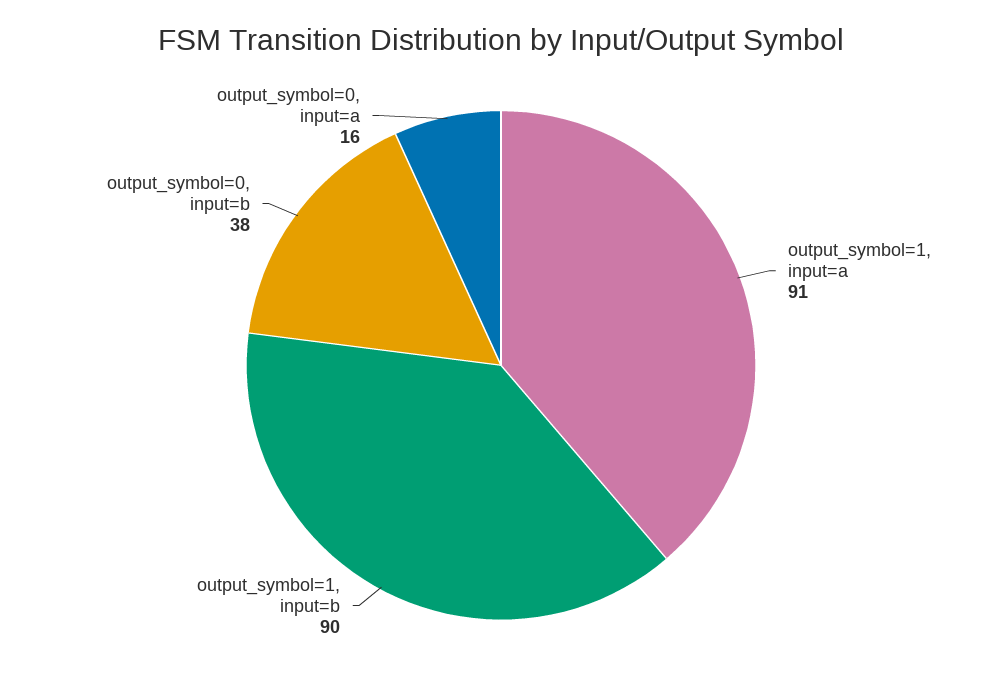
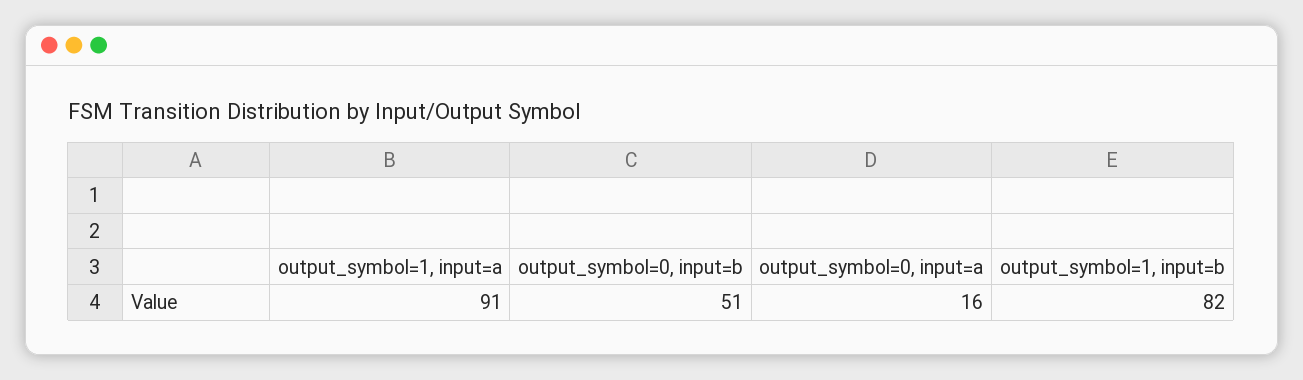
  {
    "output_symbol=1, input=a": 91,
-   "output_symbol=1, input=b": 90,
+   "output_symbol=1, input=b": 82,
-   "output_symbol=0, input=b": 38,
+   "output_symbol=0, input=b": 51,
    "output_symbol=0, input=a": 16
  }

